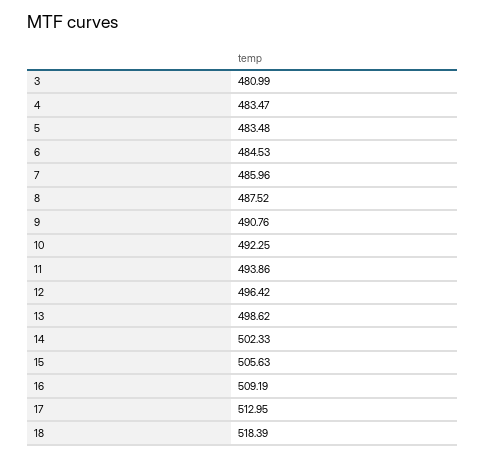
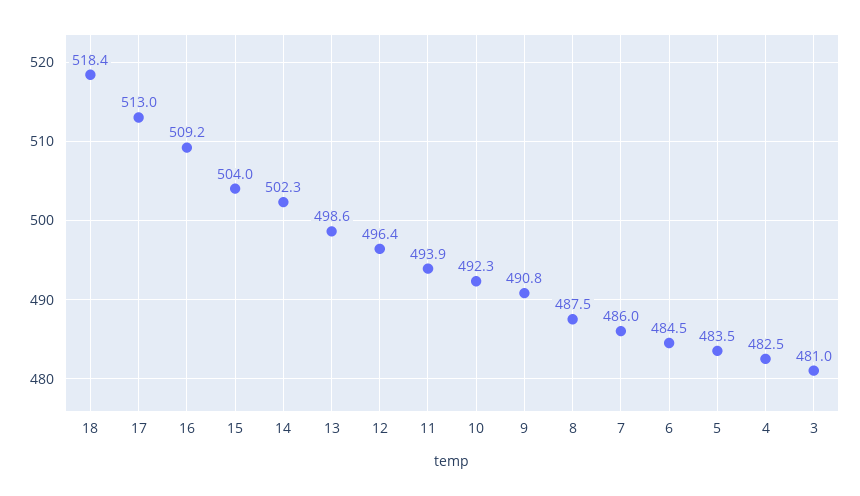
  {
    "3": 480.99,
-   "4": 483.47,
+   "4": 482.5,
    "5": 483.48,
    "6": 484.53,
    "7": 485.96,
    "8": 487.52,
    "9": 490.76,
    "10": 492.25,
    "11": 493.86,
    "12": 496.42,
    "13": 498.62,
    "14": 502.33,
-   "15": 505.63,
+   "15": 504,
    "16": 509.19,
    "17": 512.95,
    "18": 518.39
  }

